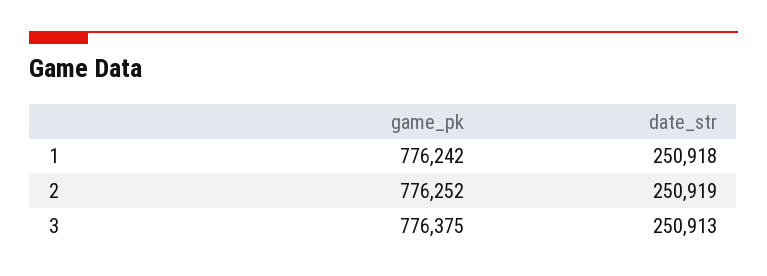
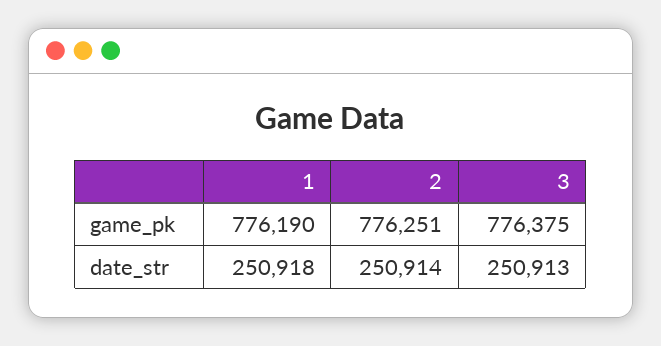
  {
    "game_pk": {
-     "1": 776242,
+     "1": 776190,
-     "2": 776252,
+     "2": 776251,
      "3": 776375
    },
    "date_str": {
      "1": 250918,
-     "2": 250919,
+     "2": 250914,
      "3": 250913
    }
  }

